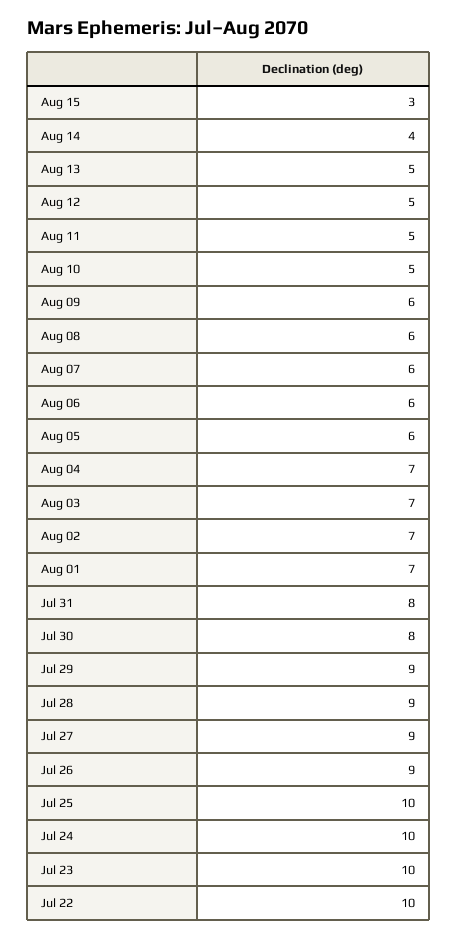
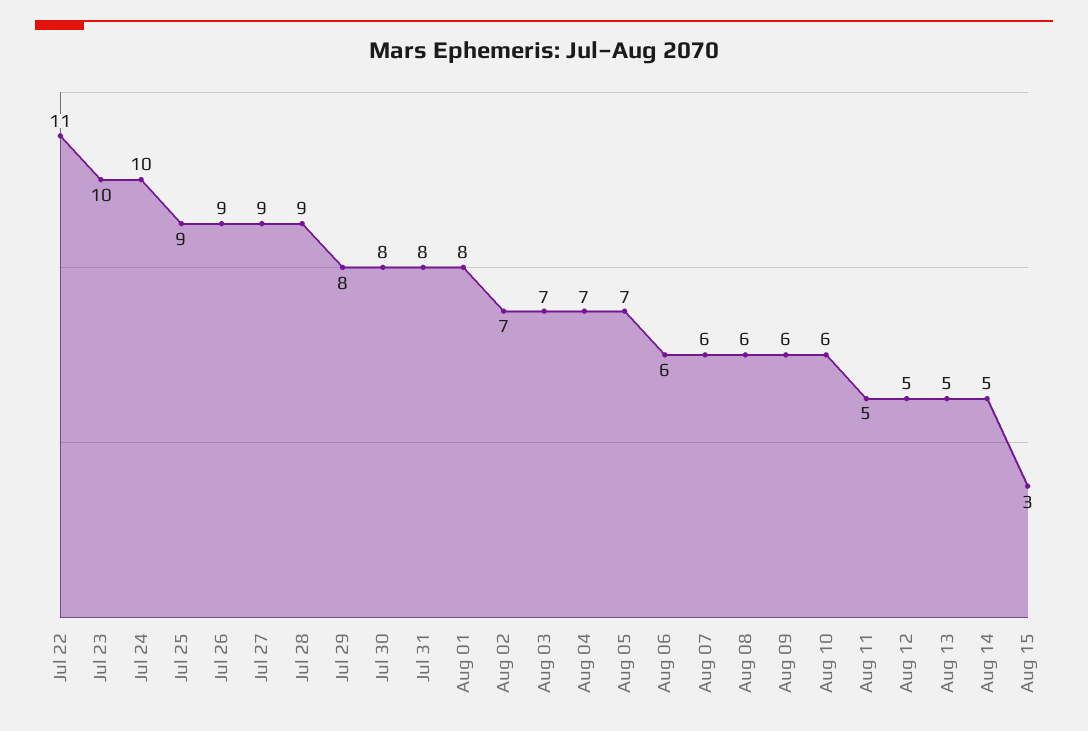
  {
    "Aug 15": 3,
-   "Aug 14": 4,
+   "Aug 14": 5,
    "Aug 13": 5,
    "Aug 12": 5,
    "Aug 11": 5,
-   "Aug 10": 5,
+   "Aug 10": 6,
    "Aug 09": 6,
    "Aug 08": 6,
    "Aug 07": 6,
    "Aug 06": 6,
-   "Aug 05": 6,
+   "Aug 05": 7,
    "Aug 04": 7,
    "Aug 03": 7,
    "Aug 02": 7,
-   "Aug 01": 7,
+   "Aug 01": 8,
    "Jul 31": 8,
    "Jul 30": 8,
-   "Jul 29": 9,
+   "Jul 29": 8,
    "Jul 28": 9,
    "Jul 27": 9,
    "Jul 26": 9,
-   "Jul 25": 10,
+   "Jul 25": 9,
    "Jul 24": 10,
    "Jul 23": 10,
-   "Jul 22": 10
+   "Jul 22": 11
  }

